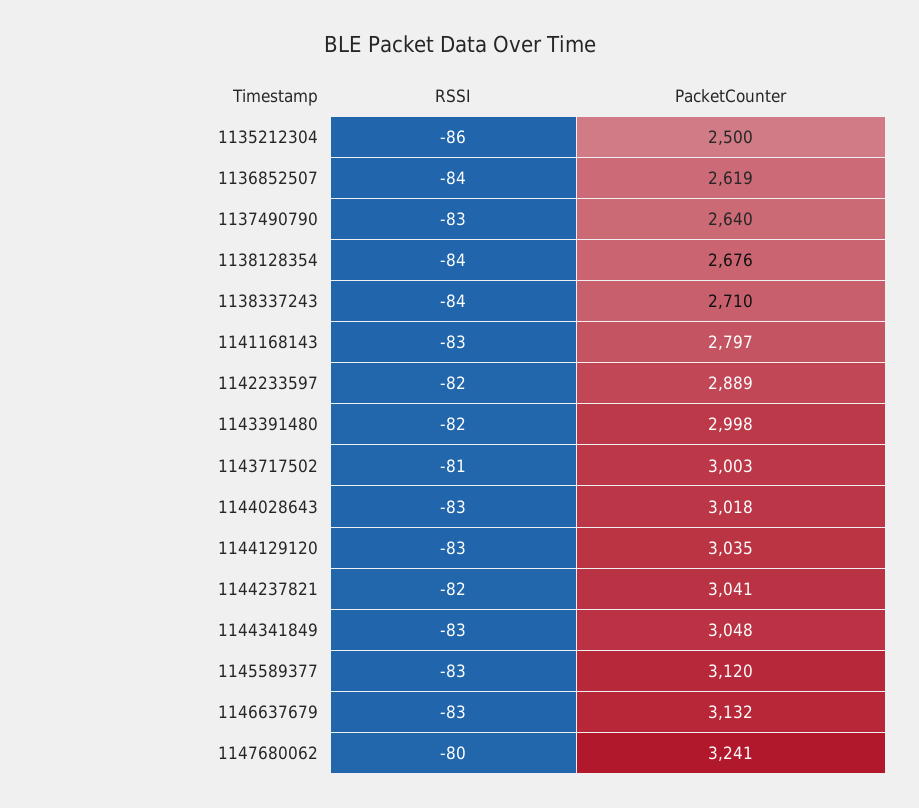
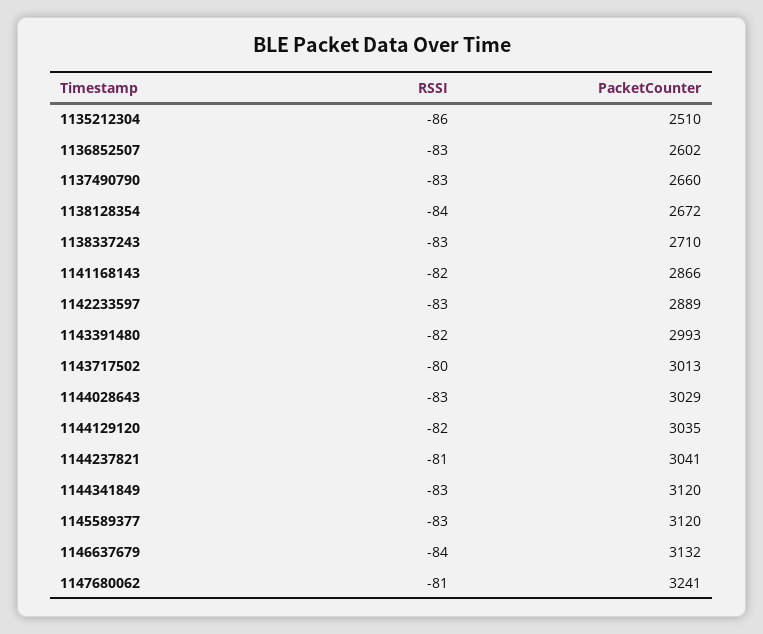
  {
    "RSSI": {
      "1135212304": -86,
-     "1136852507": -84,
+     "1136852507": -83,
      "1137490790": -83,
      "1138128354": -84,
-     "1138337243": -84,
+     "1138337243": -83,
-     "1141168143": -83,
+     "1141168143": -82,
-     "1142233597": -82,
+     "1142233597": -83,
      "1143391480": -82,
-     "1143717502": -81,
+     "1143717502": -80,
      "1144028643": -83,
-     "1144129120": -83,
+     "1144129120": -82,
-     "1144237821": -82,
+     "1144237821": -81,
      "1144341849": -83,
      "1145589377": -83,
-     "1146637679": -83,
+     "1146637679": -84,
-     "1147680062": -80
+     "1147680062": -81
    },
    "PacketCounter": {
-     "1135212304": 2500,
+     "1135212304": 2510,
-     "1136852507": 2619,
+     "1136852507": 2602,
-     "1137490790": 2640,
+     "1137490790": 2660,
-     "1138128354": 2676,
+     "1138128354": 2672,
      "1138337243": 2710,
-     "1141168143": 2797,
+     "1141168143": 2866,
      "1142233597": 2889,
-     "1143391480": 2998,
+     "1143391480": 2993,
-     "1143717502": 3003,
+     "1143717502": 3013,
-     "1144028643": 3018,
+     "1144028643": 3029,
      "1144129120": 3035,
      "1144237821": 3041,
-     "1144341849": 3048,
+     "1144341849": 3120,
      "1145589377": 3120,
      "1146637679": 3132,
      "1147680062": 3241
    }
  }

